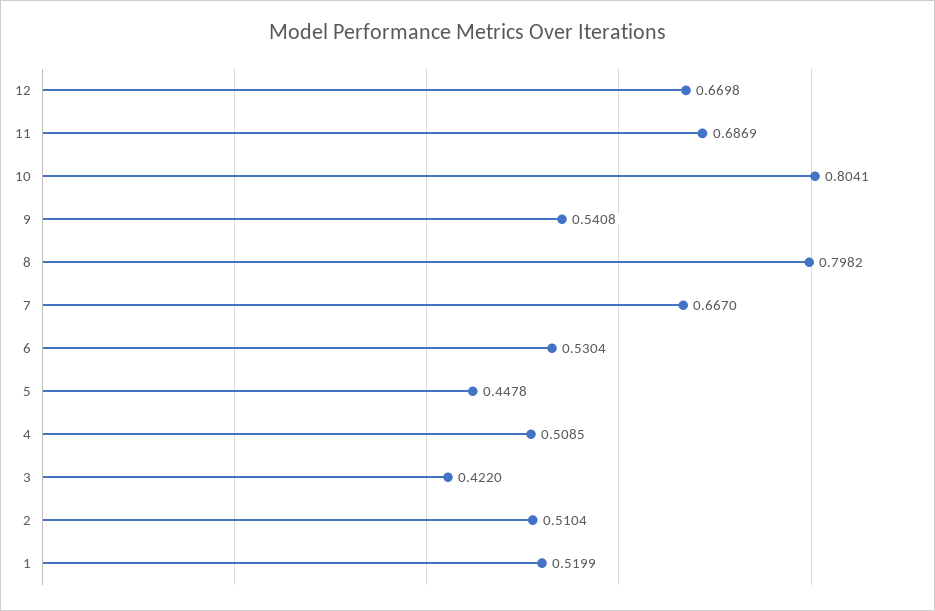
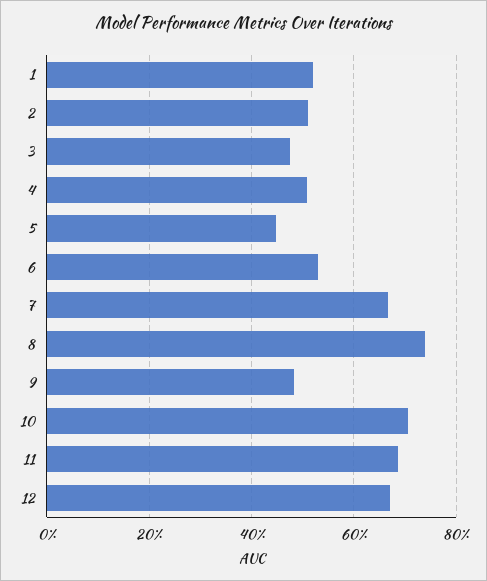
  {
    "12": 0.6698,
    "11": 0.6869,
-   "10": 0.8041,
+   "10": 0.7,
-   "9": 0.5408,
+   "9": 0.48,
-   "8": 0.7982,
+   "8": 0.74,
    "7": 0.667,
    "6": 0.5304,
    "5": 0.4478,
    "4": 0.5085,
-   "3": 0.422,
+   "3": 0.48,
    "2": 0.5104,
    "1": 0.5199
  }

